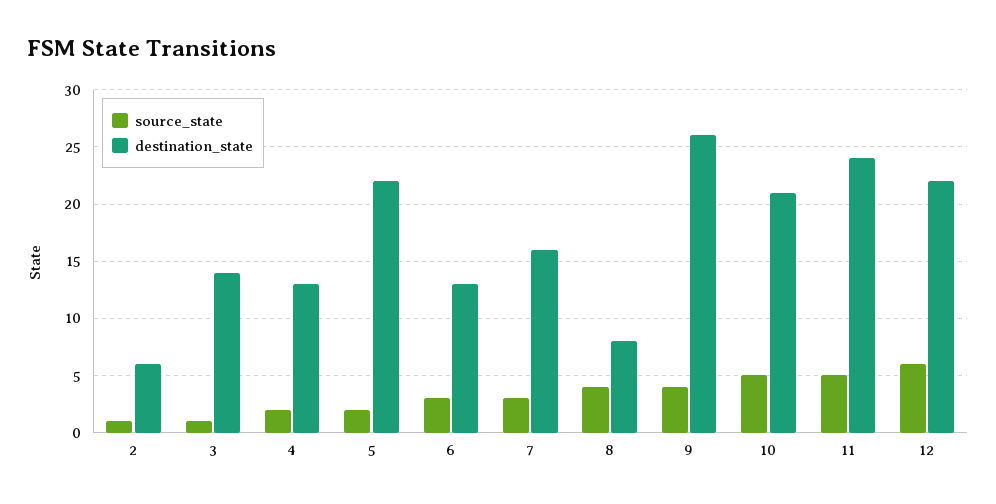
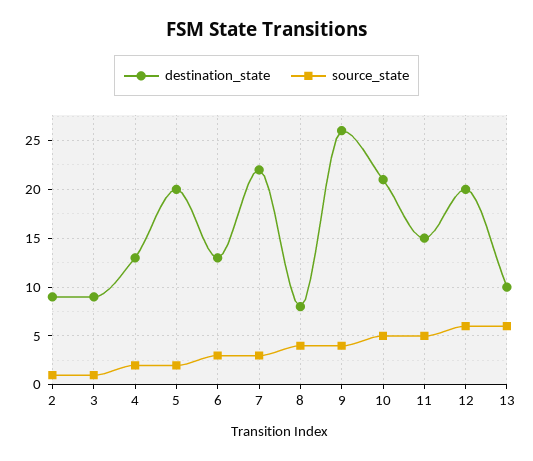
  {
    "source_state": {
      "2": 1,
      "3": 1,
      "4": 2,
      "5": 2,
      "6": 3,
      "7": 3,
      "8": 4,
      "9": 4,
      "10": 5,
      "11": 5,
-     "12": 6
+     "12": 6,
+     "13": 6
    },
    "destination_state": {
-     "2": 6,
+     "2": 9,
-     "3": 14,
+     "3": 9,
      "4": 13,
-     "5": 22,
+     "5": 20,
      "6": 13,
-     "7": 16,
+     "7": 22,
      "8": 8,
      "9": 26,
      "10": 21,
-     "11": 24,
+     "11": 15,
-     "12": 22
+     "12": 20,
+     "13": 10
    }
  }

